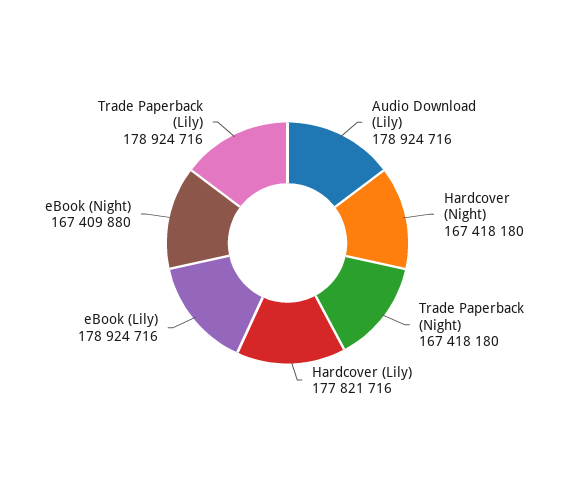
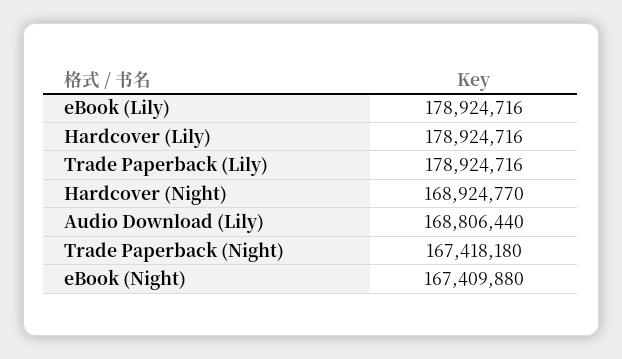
  {
-   "Audio Download (Lily)": 178924716,
+   "Audio Download (Lily)": 168806440,
-   "Hardcover (Night)": 167418180,
+   "Hardcover (Night)": 168924770,
    "Trade Paperback (Night)": 167418180,
-   "Hardcover (Lily)": 177821716,
+   "Hardcover (Lily)": 178924716,
    "eBook (Lily)": 178924716,
    "eBook (Night)": 167409880,
    "Trade Paperback (Lily)": 178924716
  }

